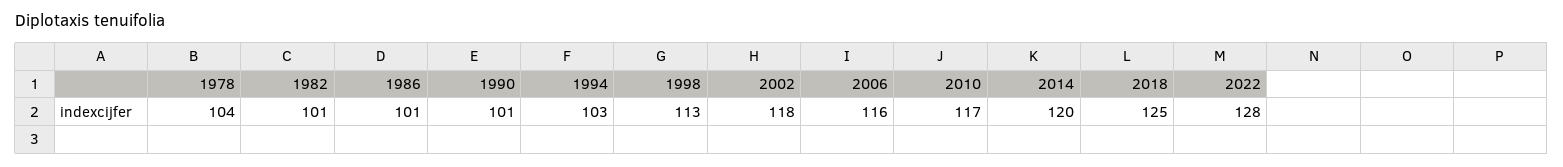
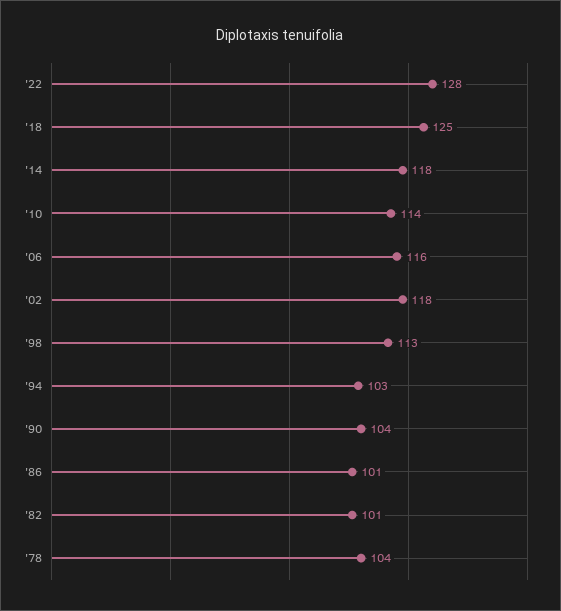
  {
    "1978": 104,
    "1982": 101,
    "1986": 101,
-   "1990": 101,
+   "1990": 104,
    "1994": 103,
    "1998": 113,
    "2002": 118,
    "2006": 116,
-   "2010": 117,
+   "2010": 114,
-   "2014": 120,
+   "2014": 118,
    "2018": 125,
    "2022": 128
  }

